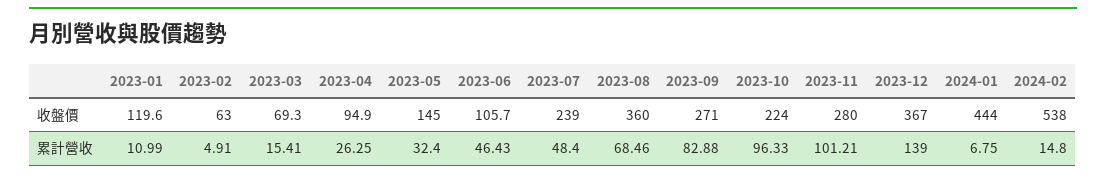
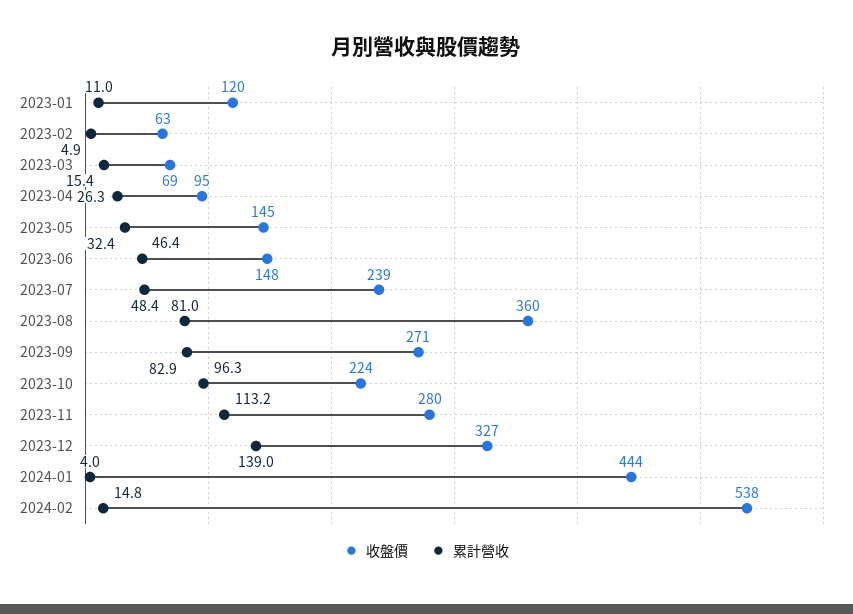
  {
    "收盤價": {
      "2023-01": 119.6,
      "2023-02": 63,
      "2023-03": 69.3,
      "2023-04": 94.9,
      "2023-05": 145,
-     "2023-06": 105.7,
+     "2023-06": 148,
      "2023-07": 239,
      "2023-08": 360,
      "2023-09": 271,
      "2023-10": 224,
      "2023-11": 280,
-     "2023-12": 367,
+     "2023-12": 327,
      "2024-01": 444,
      "2024-02": 538
    },
    "累計營收": {
      "2023-01": 10.99,
      "2023-02": 4.91,
      "2023-03": 15.41,
      "2023-04": 26.25,
      "2023-05": 32.4,
      "2023-06": 46.43,
      "2023-07": 48.4,
-     "2023-08": 68.46,
+     "2023-08": 81,
      "2023-09": 82.88,
      "2023-10": 96.33,
-     "2023-11": 101.21,
+     "2023-11": 113.2,
      "2023-12": 139,
-     "2024-01": 6.75,
+     "2024-01": 4,
      "2024-02": 14.8
    }
  }

